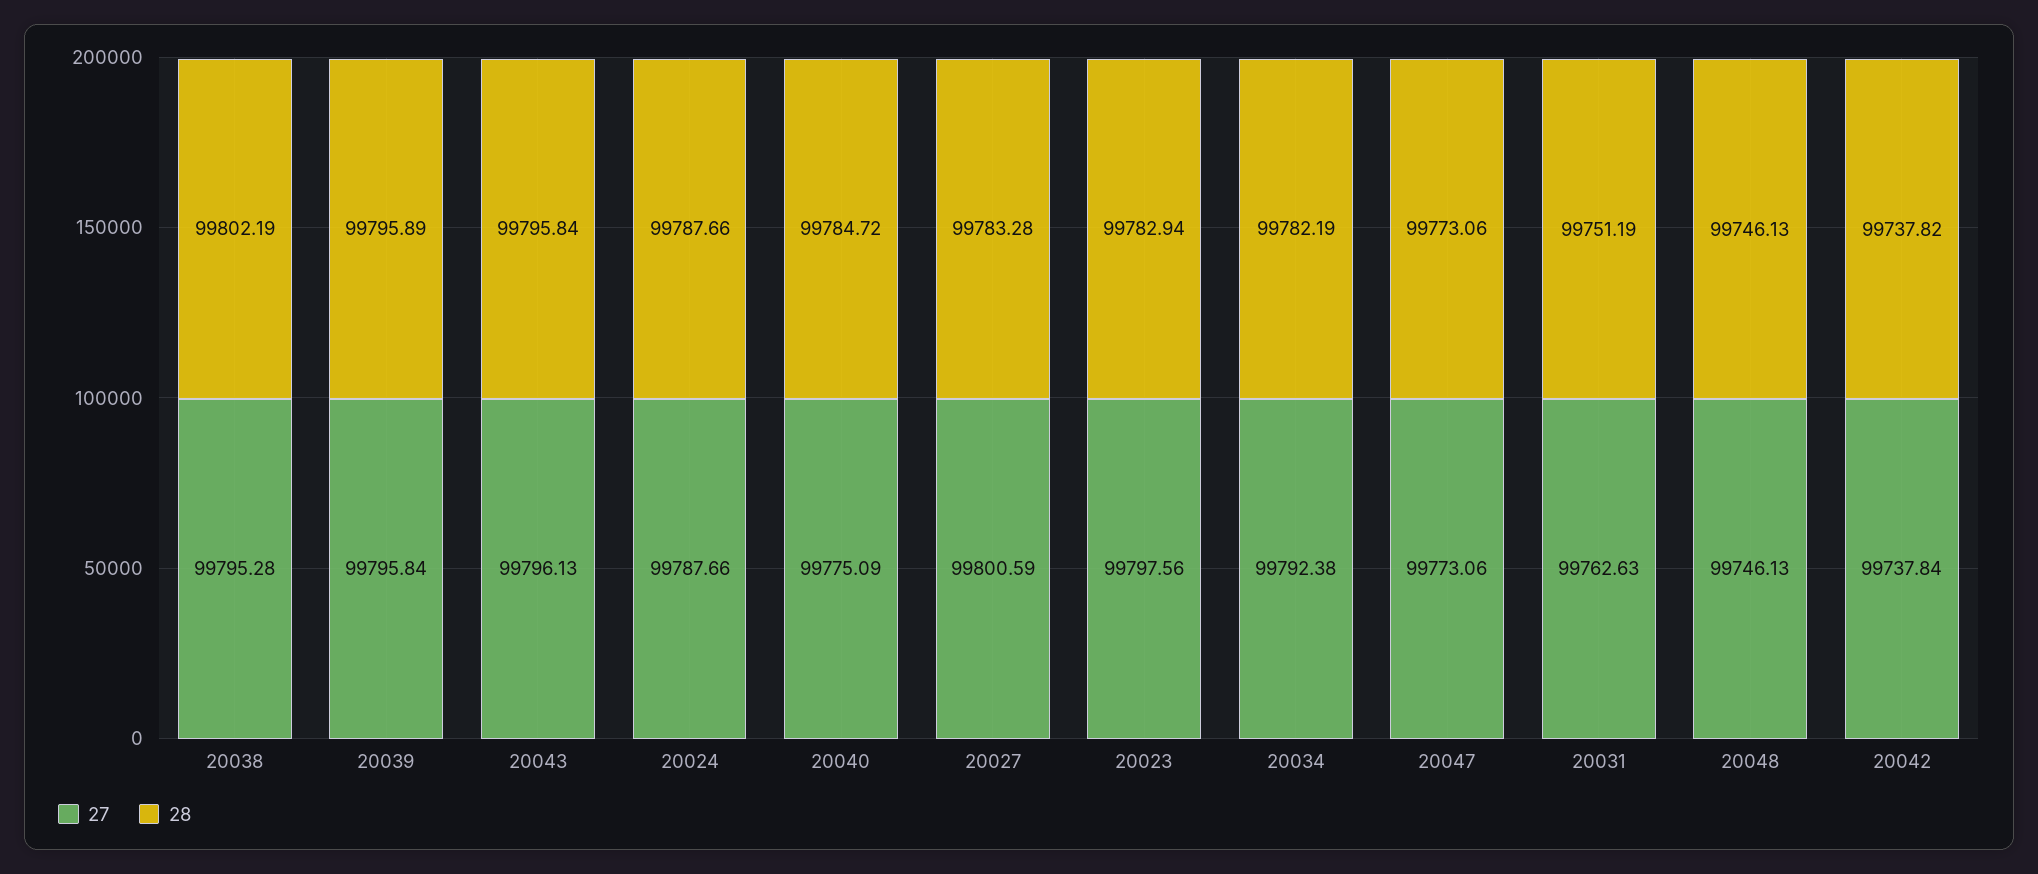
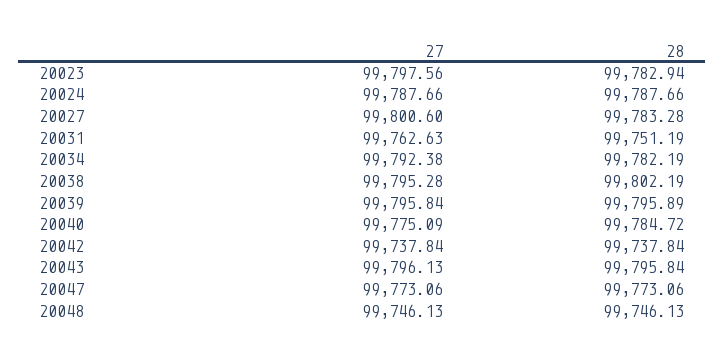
  {
    "27": {
      "20038": 99795.28,
      "20039": 99795.84,
      "20043": 99796.13,
      "20024": 99787.66,
      "20040": 99775.09,
-     "20027": 99800.59,
+     "20027": 99800.6,
      "20023": 99797.56,
      "20034": 99792.38,
      "20047": 99773.06,
      "20031": 99762.63,
      "20048": 99746.13,
      "20042": 99737.84
    },
    "28": {
      "20038": 99802.19,
      "20039": 99795.89,
      "20043": 99795.84,
      "20024": 99787.66,
      "20040": 99784.72,
      "20027": 99783.28,
      "20023": 99782.94,
      "20034": 99782.19,
      "20047": 99773.06,
      "20031": 99751.19,
      "20048": 99746.13,
-     "20042": 99737.82
+     "20042": 99737.84
    }
  }

